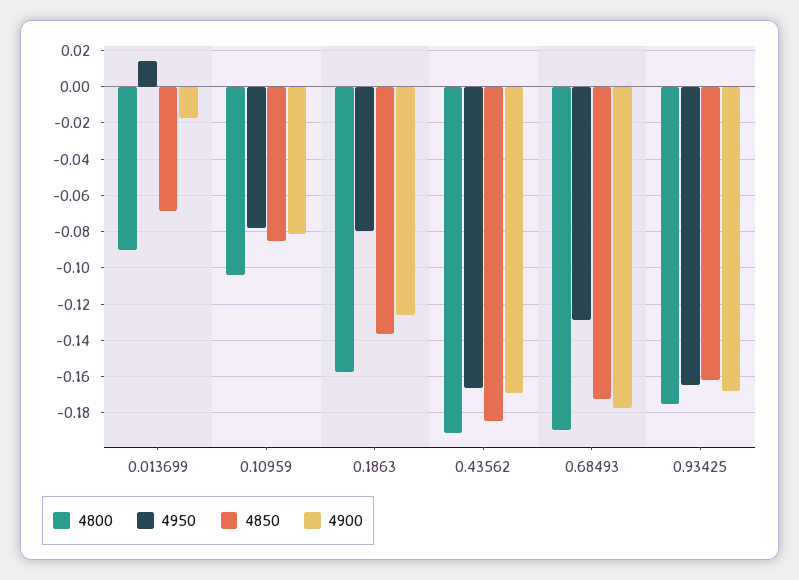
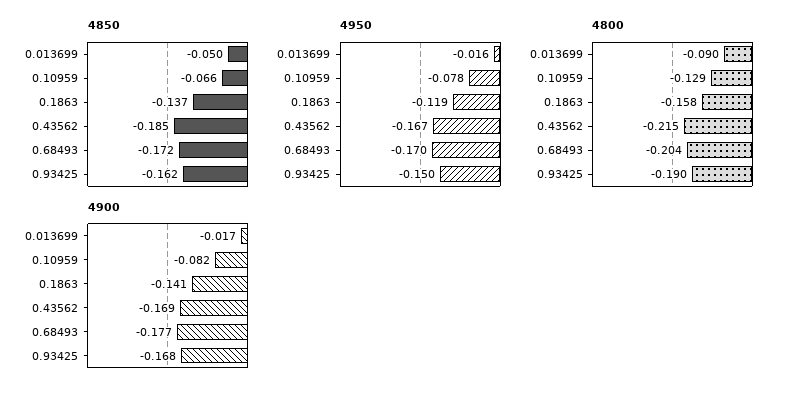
  {
    "4800": {
      "0.013699": -0.09,
-     "0.10959": -0.105,
+     "0.10959": -0.129,
      "0.1863": -0.158,
-     "0.43562": -0.19,
+     "0.43562": -0.215,
-     "0.68493": -0.19,
+     "0.68493": -0.204,
-     "0.93425": -0.175
+     "0.93425": -0.19
    },
    "4950": {
-     "0.013699": 0.015,
+     "0.013699": -0.016,
      "0.10959": -0.078,
-     "0.1863": -0.08,
+     "0.1863": -0.119,
      "0.43562": -0.167,
-     "0.68493": -0.13,
+     "0.68493": -0.17,
-     "0.93425": -0.165
+     "0.93425": -0.15
    },
    "4850": {
-     "0.013699": -0.07,
+     "0.013699": -0.05,
-     "0.10959": -0.085,
+     "0.10959": -0.066,
      "0.1863": -0.137,
      "0.43562": -0.185,
      "0.68493": -0.172,
      "0.93425": -0.162
    },
    "4900": {
      "0.013699": -0.017,
      "0.10959": -0.082,
-     "0.1863": -0.125,
+     "0.1863": -0.141,
      "0.43562": -0.169,
      "0.68493": -0.177,
      "0.93425": -0.168
    }
  }

